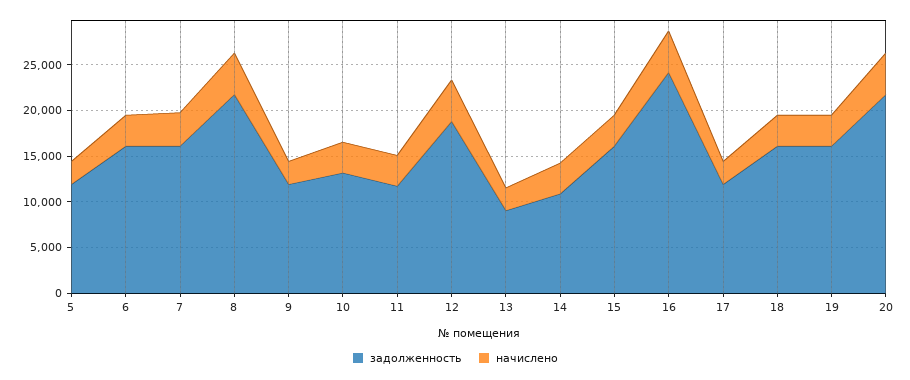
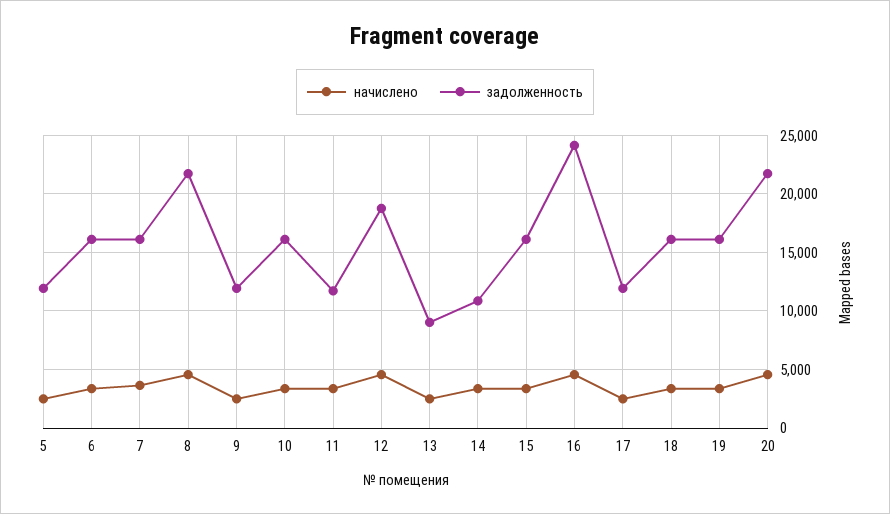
  {
    "задолженность": {
      "5": 12000,
      "6": 16000,
      "7": 16000,
      "8": 22000,
      "9": 12000,
-     "10": 13000,
+     "10": 16000,
      "11": 12000,
      "12": 19000,
      "13": 9000,
      "14": 11000,
      "15": 16000,
      "16": 24000,
      "17": 12000,
      "18": 16000,
      "19": 16000,
      "20": 22000
    },
    "начислено": {
      "5": 2000,
      "6": 3000,
      "7": 4000,
      "8": 5000,
      "9": 2000,
      "10": 3000,
      "11": 3000,
      "12": 5000,
      "13": 2000,
      "14": 3000,
      "15": 3000,
      "16": 5000,
      "17": 2000,
      "18": 3000,
      "19": 3000,
      "20": 5000
    }
  }

